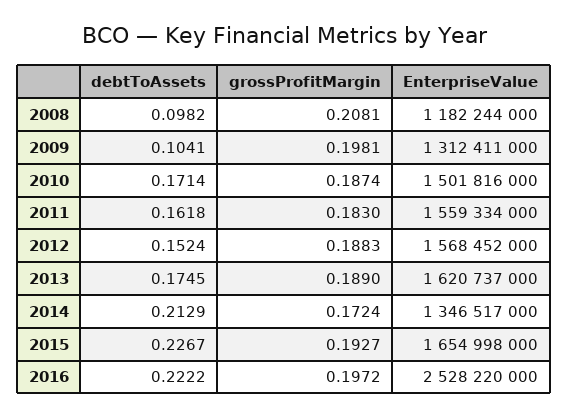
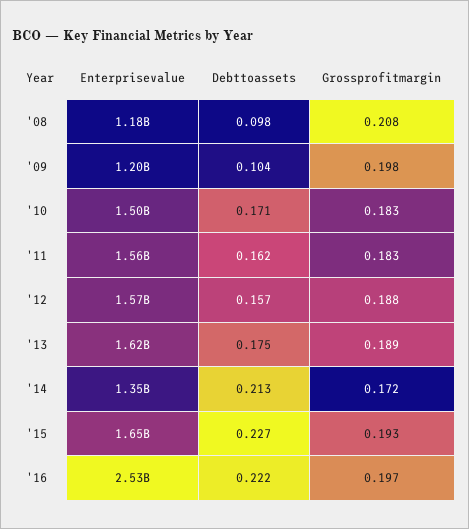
  {
    "debtToAssets": {
      "2008": 0.0982,
      "2009": 0.1041,
      "2010": 0.1714,
      "2011": 0.1618,
-     "2012": 0.1524,
+     "2012": 0.157,
      "2013": 0.1745,
      "2014": 0.2129,
      "2015": 0.2267,
      "2016": 0.2222
    },
    "grossProfitMargin": {
      "2008": 0.2081,
      "2009": 0.1981,
-     "2010": 0.1874,
+     "2010": 0.183,
      "2011": 0.183,
      "2012": 0.1883,
      "2013": 0.189,
      "2014": 0.1724,
      "2015": 0.1927,
      "2016": 0.1972
    },
    "EnterpriseValue": {
      "2008": 1182244000,
-     "2009": 1312411000,
+     "2009": 1200000000,
      "2010": 1501816000,
      "2011": 1559334000,
      "2012": 1568452000,
      "2013": 1620737000,
      "2014": 1346517000,
      "2015": 1654998000,
      "2016": 2528220000
    }
  }

